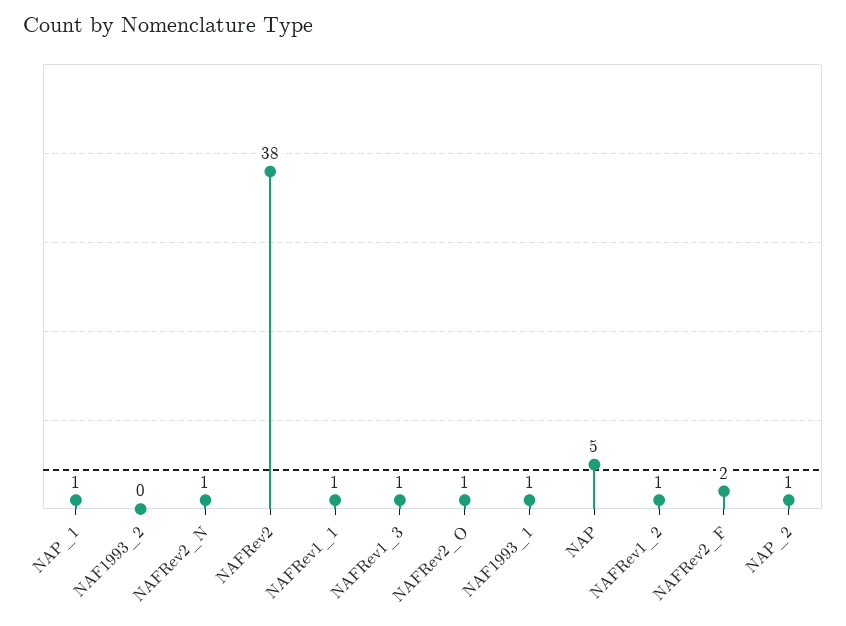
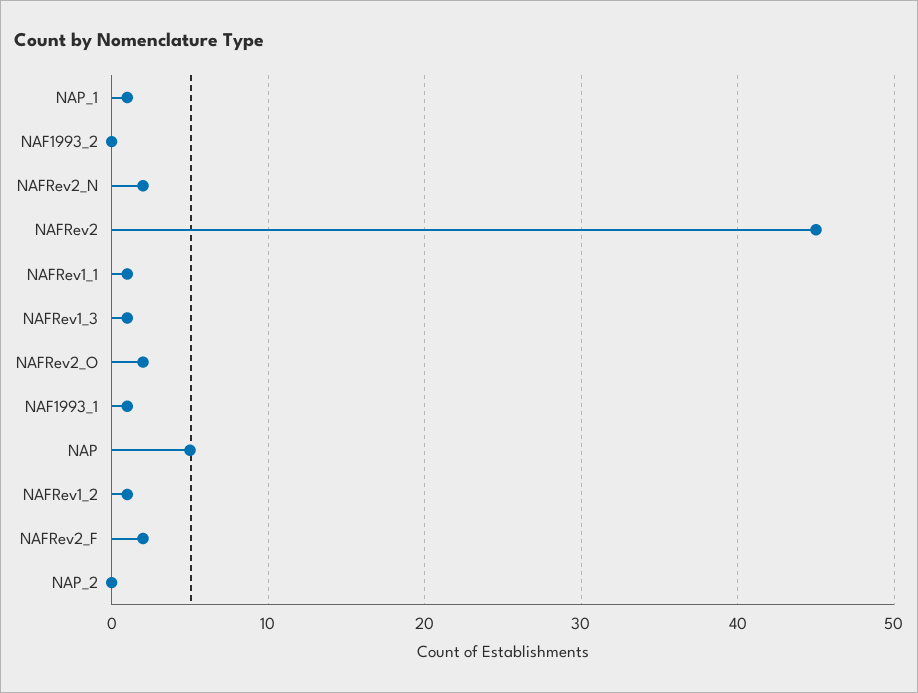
  {
    "NAP_1": 1,
    "NAF1993_2": 0,
-   "NAFRev2_N": 1,
+   "NAFRev2_N": 2,
-   "NAFRev2": 38,
+   "NAFRev2": 45,
    "NAFRev1_1": 1,
    "NAFRev1_3": 1,
-   "NAFRev2_O": 1,
+   "NAFRev2_O": 2,
    "NAF1993_1": 1,
    "NAP": 5,
    "NAFRev1_2": 1,
    "NAFRev2_F": 2,
-   "NAP_2": 1
+   "NAP_2": 0
  }

